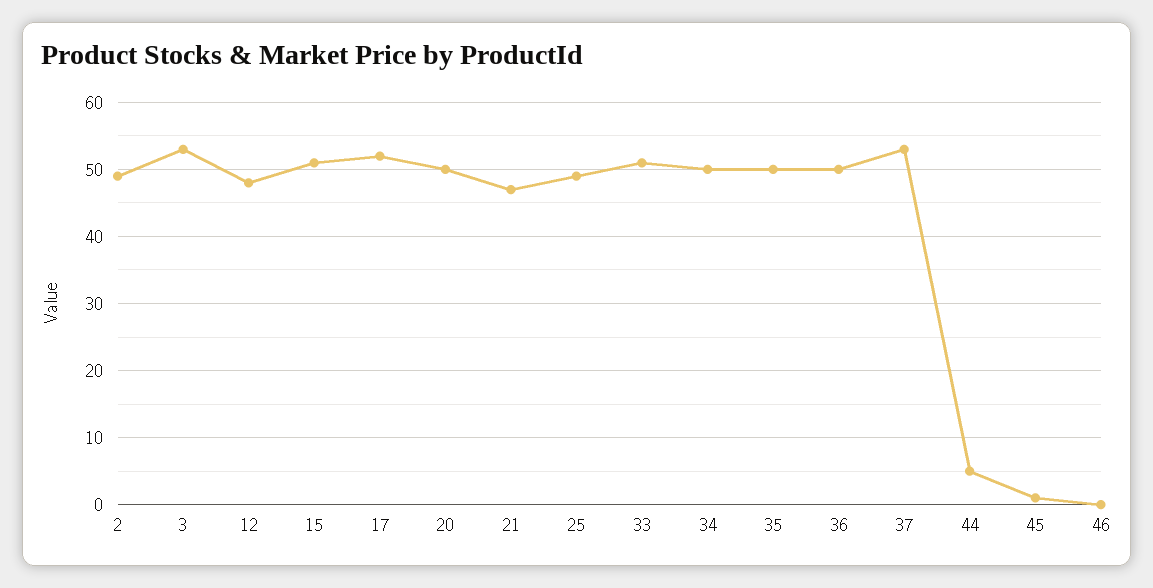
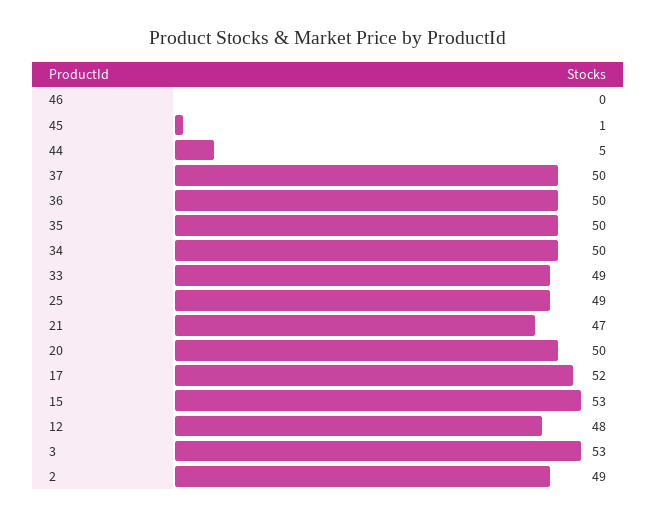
  {
    "2": 49,
    "3": 53,
    "12": 48,
-   "15": 51,
+   "15": 53,
    "17": 52,
    "20": 50,
    "21": 47,
    "25": 49,
-   "33": 51,
+   "33": 49,
    "34": 50,
    "35": 50,
    "36": 50,
-   "37": 53,
+   "37": 50,
    "44": 5,
    "45": 1,
    "46": 0
  }

